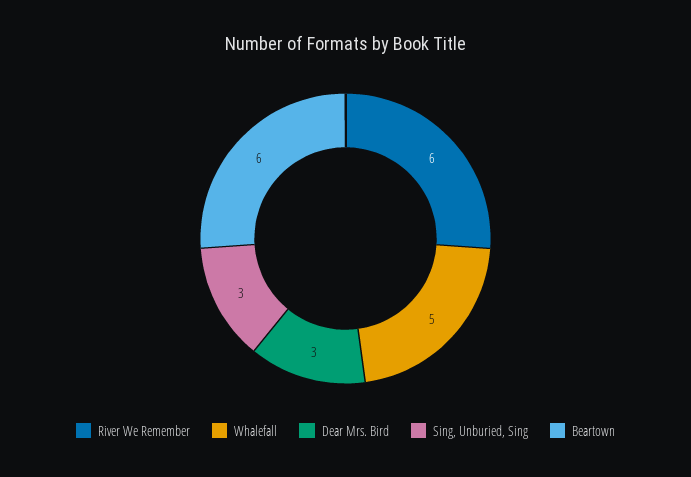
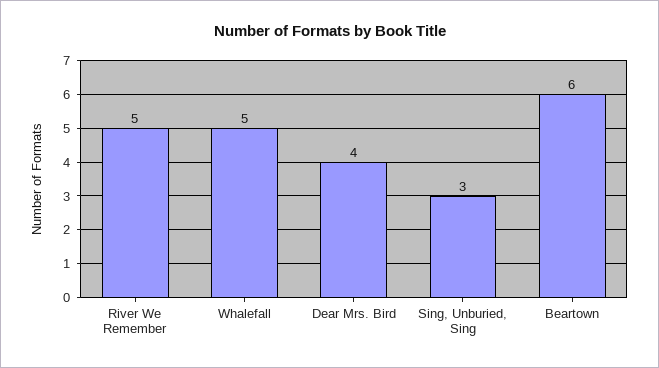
  {
-   "River We Remember": 6,
+   "River We Remember": 5,
    "Whalefall": 5,
-   "Dear Mrs. Bird": 3,
+   "Dear Mrs. Bird": 4,
    "Sing, Unburied, Sing": 3,
    "Beartown": 6
  }

